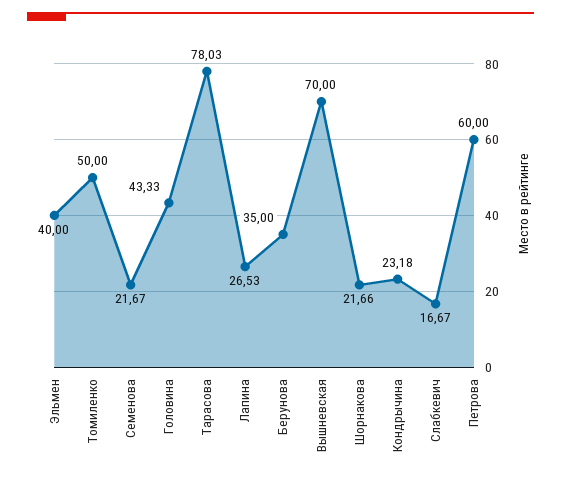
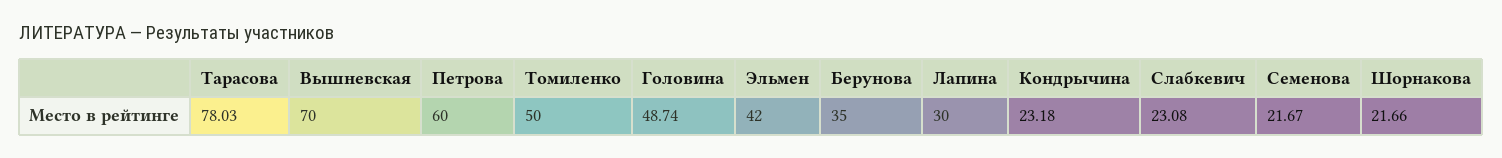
  {
-   "Эльмен": 40,
+   "Эльмен": 42,
    "Томиленко": 50,
    "Семенова": 21.67,
-   "Головина": 43.33,
+   "Головина": 48.74,
    "Тарасова": 78.03,
-   "Лапина": 26.53,
+   "Лапина": 30,
    "Берунова": 35,
    "Вышневская": 70,
    "Шорнакова": 21.66,
    "Кондрычина": 23.18,
-   "Слабкевич": 16.67,
+   "Слабкевич": 23.08,
    "Петрова": 60
  }

